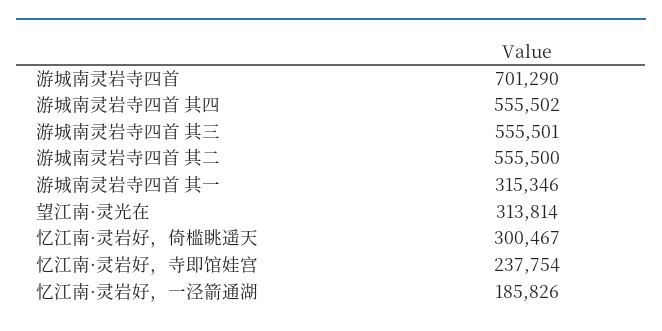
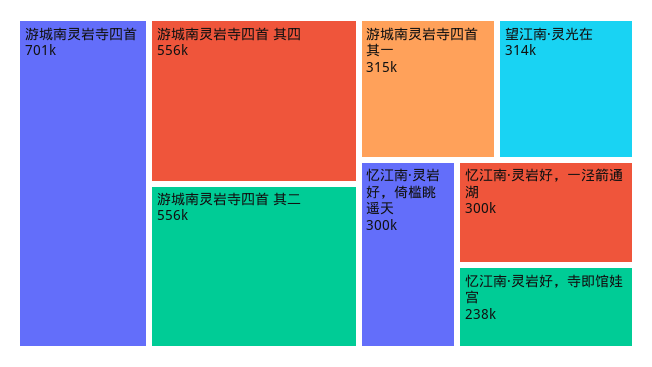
  {
    "游城南灵岩寺四首": 701290,
    "游城南灵岩寺四首 其四": 555502,
-   "游城南灵岩寺四首 其三": 555501,
    "游城南灵岩寺四首 其二": 555500,
    "游城南灵岩寺四首 其一": 315346,
    "望江南·灵光在": 313814,
    "忆江南·灵岩好，倚槛眺遥天": 300467,
    "忆江南·灵岩好，寺即馆娃宫": 237754,
-   "忆江南·灵岩好，一泾箭通湖": 185826
+   "忆江南·灵岩好，一泾箭通湖": 300000
  }

